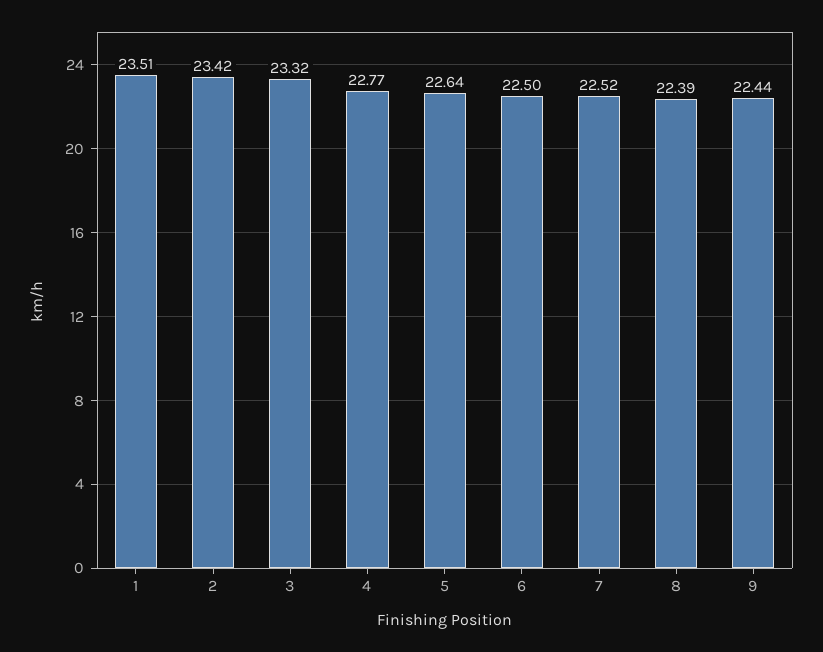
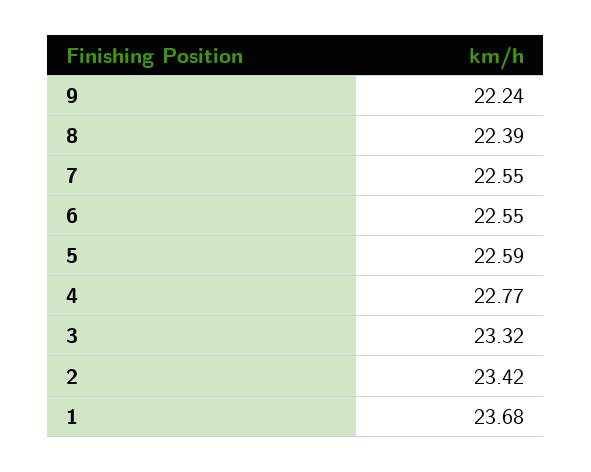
  {
-   "1": 23.51,
+   "1": 23.68,
    "2": 23.42,
    "3": 23.32,
    "4": 22.77,
-   "5": 22.64,
+   "5": 22.59,
-   "6": 22.5,
+   "6": 22.55,
-   "7": 22.52,
+   "7": 22.55,
    "8": 22.39,
-   "9": 22.44
+   "9": 22.24
  }

